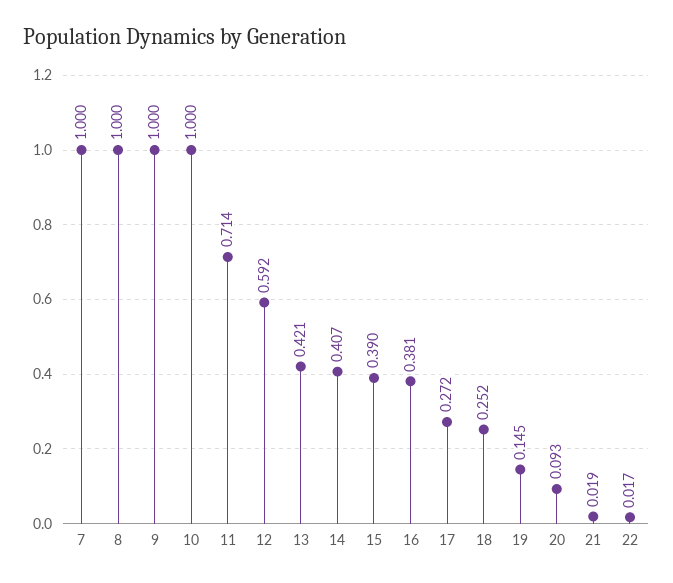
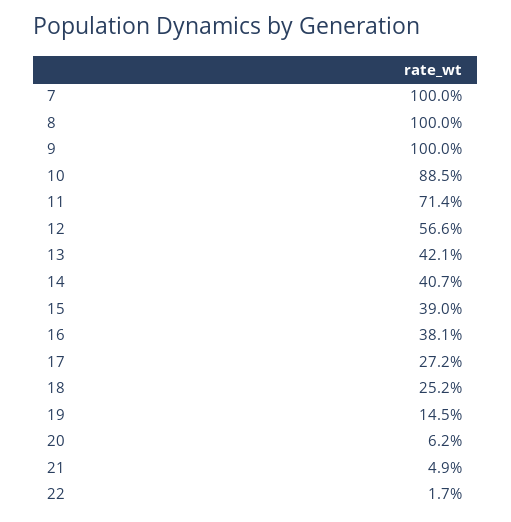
  {
    "7": 1,
    "8": 1,
    "9": 1,
-   "10": 1,
+   "10": 0.885,
    "11": 0.714,
-   "12": 0.592,
+   "12": 0.566,
    "13": 0.421,
    "14": 0.407,
    "15": 0.39,
    "16": 0.381,
    "17": 0.272,
    "18": 0.252,
    "19": 0.145,
-   "20": 0.093,
+   "20": 0.062,
-   "21": 0.019,
+   "21": 0.049,
    "22": 0.017
  }

